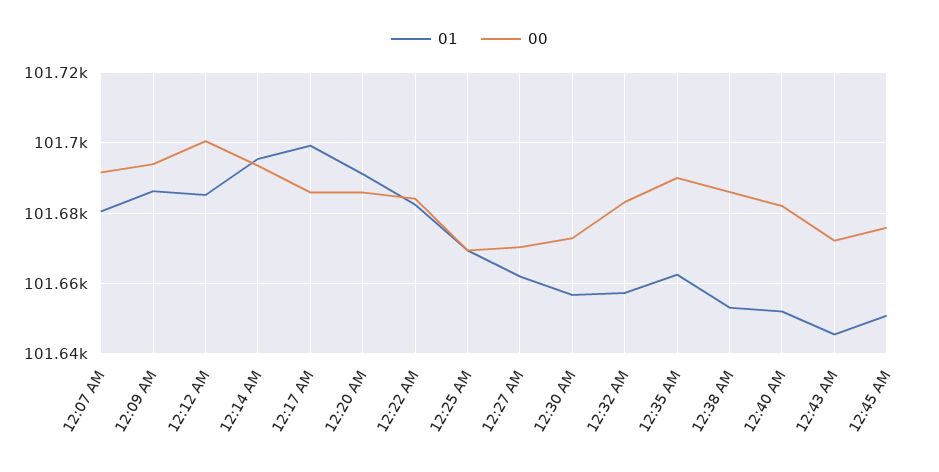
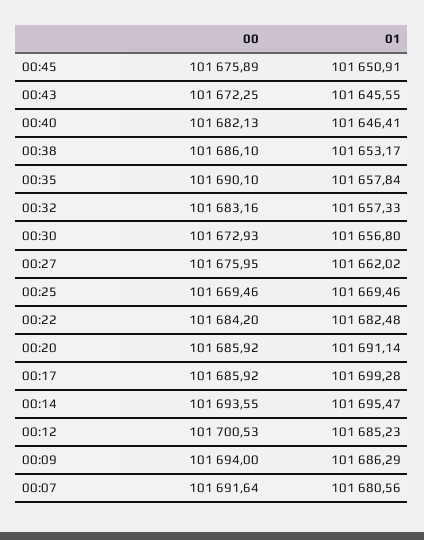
  {
    "01": {
      "12:07 AM": 101680.56,
      "12:09 AM": 101686.29,
      "12:12 AM": 101685.23,
      "12:14 AM": 101695.47,
      "12:17 AM": 101699.28,
      "12:20 AM": 101691.14,
      "12:22 AM": 101682.48,
      "12:25 AM": 101669.46,
      "12:27 AM": 101662.02,
      "12:30 AM": 101656.8,
      "12:32 AM": 101657.33,
-     "12:35 AM": 101662,
+     "12:35 AM": 101657.84,
      "12:38 AM": 101653.17,
-     "12:40 AM": 101652,
+     "12:40 AM": 101646.41,
      "12:43 AM": 101645.55,
      "12:45 AM": 101650.91
    },
    "00": {
      "12:07 AM": 101691.64,
      "12:09 AM": 101694,
      "12:12 AM": 101700.53,
      "12:14 AM": 101693.55,
      "12:17 AM": 101685.92,
      "12:20 AM": 101685.92,
      "12:22 AM": 101684.2,
      "12:25 AM": 101669.46,
-     "12:27 AM": 101670,
+     "12:27 AM": 101675.95,
      "12:30 AM": 101672.93,
      "12:32 AM": 101683.16,
      "12:35 AM": 101690.1,
      "12:38 AM": 101686.1,
      "12:40 AM": 101682.13,
      "12:43 AM": 101672.25,
      "12:45 AM": 101675.89
    }
  }

